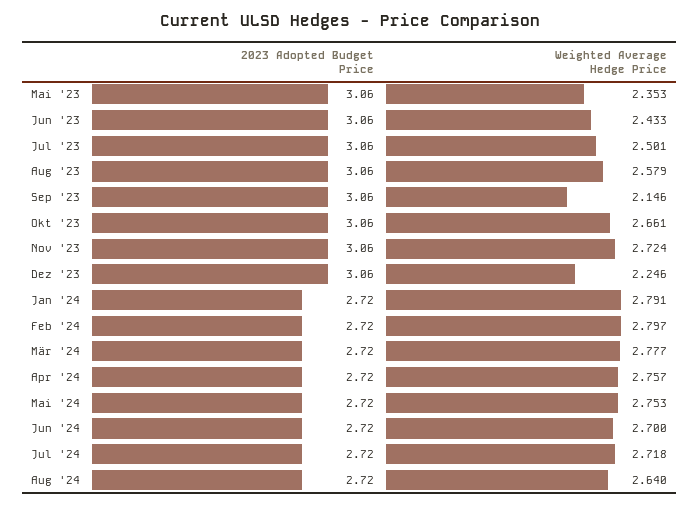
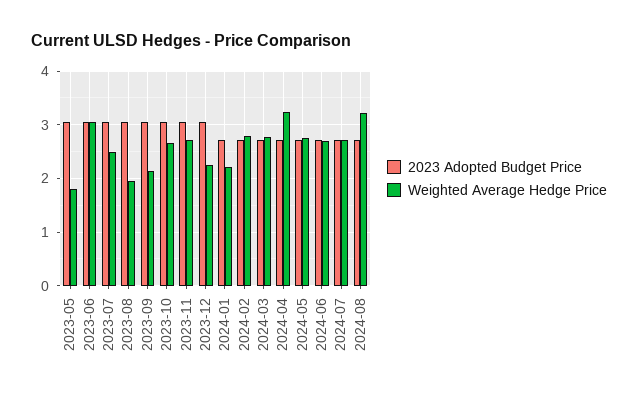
  {
    "2023 Adopted Budget Price": {
      "Mai '23": 3.06,
      "Jun '23": 3.06,
      "Jul '23": 3.06,
      "Aug '23": 3.06,
      "Sep '23": 3.06,
      "Okt '23": 3.06,
      "Nov '23": 3.06,
      "Dez '23": 3.06,
      "Jan '24": 2.72,
      "Feb '24": 2.72,
      "Mär '24": 2.72,
      "Apr '24": 2.72,
      "Mai '24": 2.72,
      "Jun '24": 2.72,
      "Jul '24": 2.72,
      "Aug '24": 2.72
    },
    "Weighted Average Hedge Price": {
-     "Mai '23": 2.353,
+     "Mai '23": 1.8,
-     "Jun '23": 2.433,
+     "Jun '23": 3,
      "Jul '23": 2.501,
-     "Aug '23": 2.579,
+     "Aug '23": 2,
      "Sep '23": 2.146,
      "Okt '23": 2.661,
      "Nov '23": 2.724,
      "Dez '23": 2.246,
-     "Jan '24": 2.791,
+     "Jan '24": 2.2,
      "Feb '24": 2.797,
      "Mär '24": 2.777,
-     "Apr '24": 2.757,
+     "Apr '24": 3.2,
      "Mai '24": 2.753,
      "Jun '24": 2.7,
      "Jul '24": 2.718,
-     "Aug '24": 2.64
+     "Aug '24": 3.2
    }
  }

